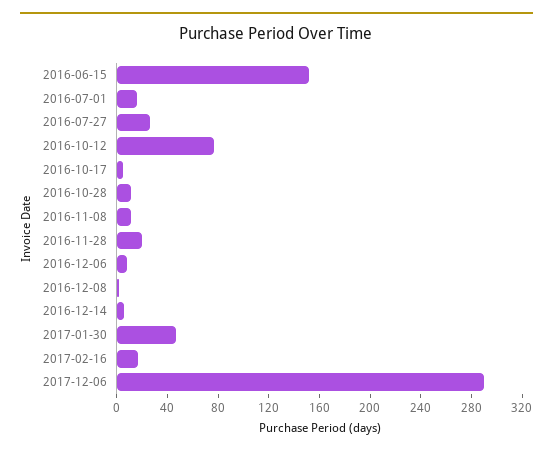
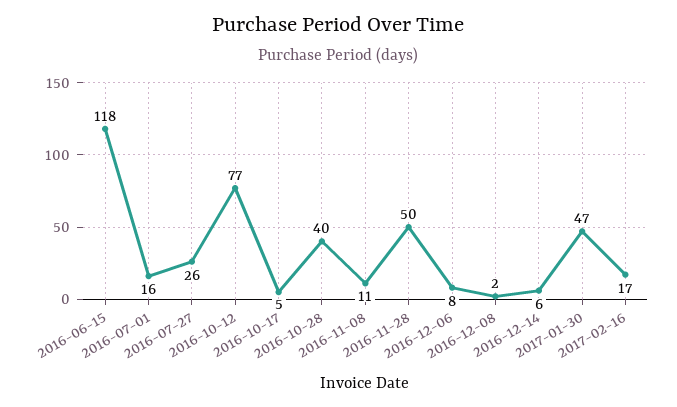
  {
-   "2016-06-15": 150,
+   "2016-06-15": 118,
    "2016-07-01": 16,
    "2016-07-27": 26,
    "2016-10-12": 77,
    "2016-10-17": 5,
-   "2016-10-28": 10,
+   "2016-10-28": 40,
    "2016-11-08": 11,
-   "2016-11-28": 20,
+   "2016-11-28": 50,
    "2016-12-06": 8,
    "2016-12-08": 2,
    "2016-12-14": 6,
    "2017-01-30": 47,
-   "2017-02-16": 17,
+   "2017-02-16": 17
-   "2017-12-06": 290
  }

